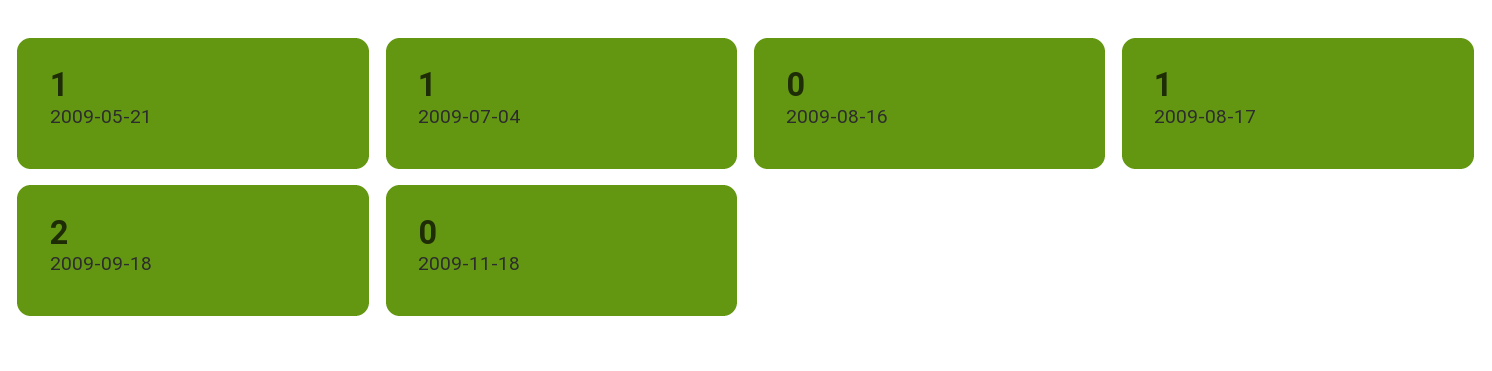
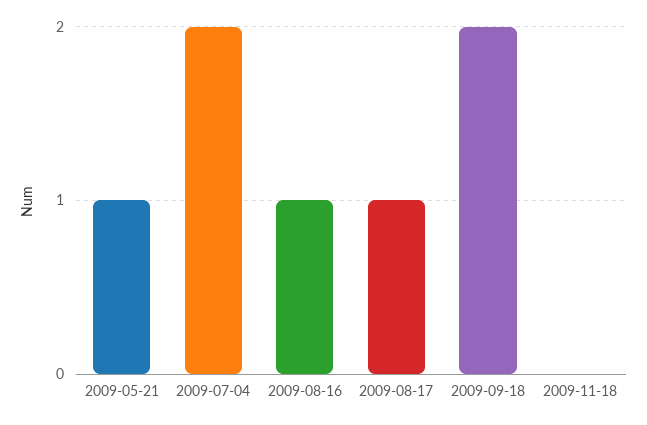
  {
    "2009-05-21": 1,
-   "2009-07-04": 1,
+   "2009-07-04": 2,
-   "2009-08-16": 0,
+   "2009-08-16": 1,
    "2009-08-17": 1,
    "2009-09-18": 2,
    "2009-11-18": 0
  }

